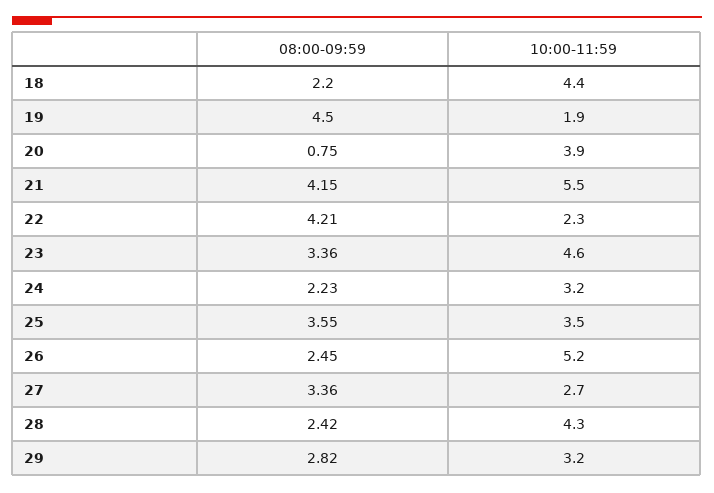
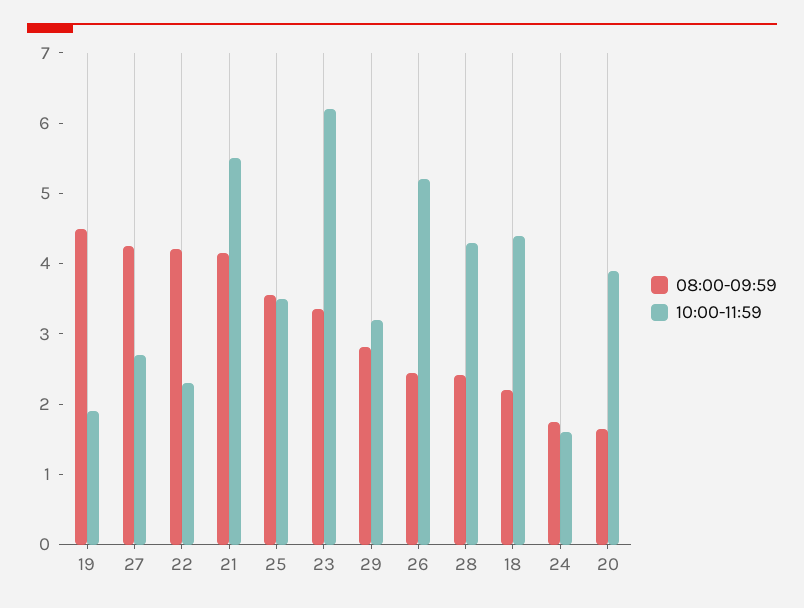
  {
    "08:00-09:59": {
      "18": 2.2,
      "19": 4.5,
-     "20": 0.75,
+     "20": 1.6,
      "21": 4.15,
      "22": 4.21,
      "23": 3.36,
-     "24": 2.23,
+     "24": 1.8,
      "25": 3.55,
      "26": 2.45,
-     "27": 3.36,
+     "27": 4.2,
      "28": 2.42,
      "29": 2.82
    },
    "10:00-11:59": {
      "18": 4.4,
      "19": 1.9,
      "20": 3.9,
      "21": 5.5,
      "22": 2.3,
-     "23": 4.6,
+     "23": 6.2,
-     "24": 3.2,
+     "24": 1.6,
      "25": 3.5,
      "26": 5.2,
      "27": 2.7,
      "28": 4.3,
      "29": 3.2
    }
  }

